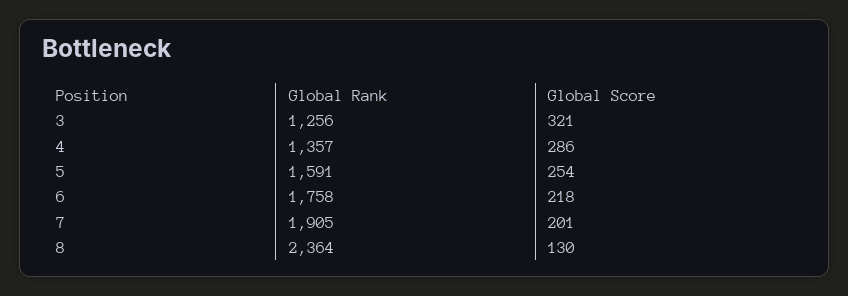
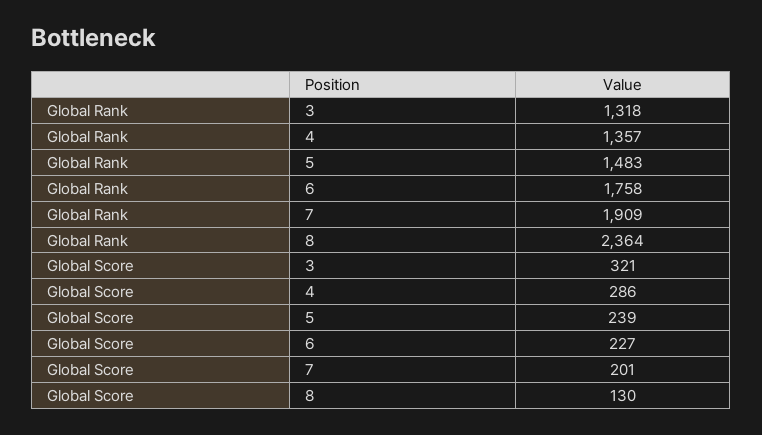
  {
    "Global Rank": {
-     "3": 1256,
+     "3": 1318,
      "4": 1357,
-     "5": 1591,
+     "5": 1483,
      "6": 1758,
-     "7": 1905,
+     "7": 1909,
      "8": 2364
    },
    "Global Score": {
      "3": 321,
      "4": 286,
-     "5": 254,
+     "5": 239,
-     "6": 218,
+     "6": 227,
      "7": 201,
      "8": 130
    }
  }

